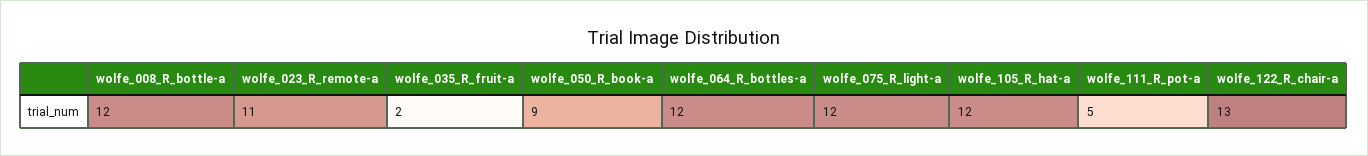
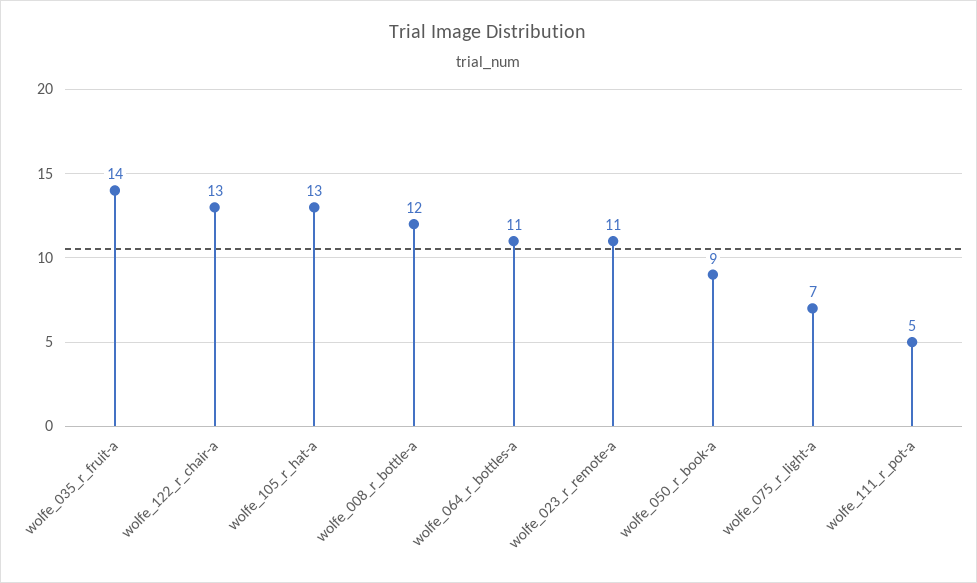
  {
    "wolfe_008_R_bottle-a": 12,
    "wolfe_023_R_remote-a": 11,
-   "wolfe_035_R_fruit-a": 2,
+   "wolfe_035_R_fruit-a": 14,
    "wolfe_050_R_book-a": 9,
-   "wolfe_064_R_bottles-a": 12,
+   "wolfe_064_R_bottles-a": 11,
-   "wolfe_075_R_light-a": 12,
+   "wolfe_075_R_light-a": 7,
-   "wolfe_105_R_hat-a": 12,
+   "wolfe_105_R_hat-a": 13,
    "wolfe_111_R_pot-a": 5,
    "wolfe_122_R_chair-a": 13
  }

